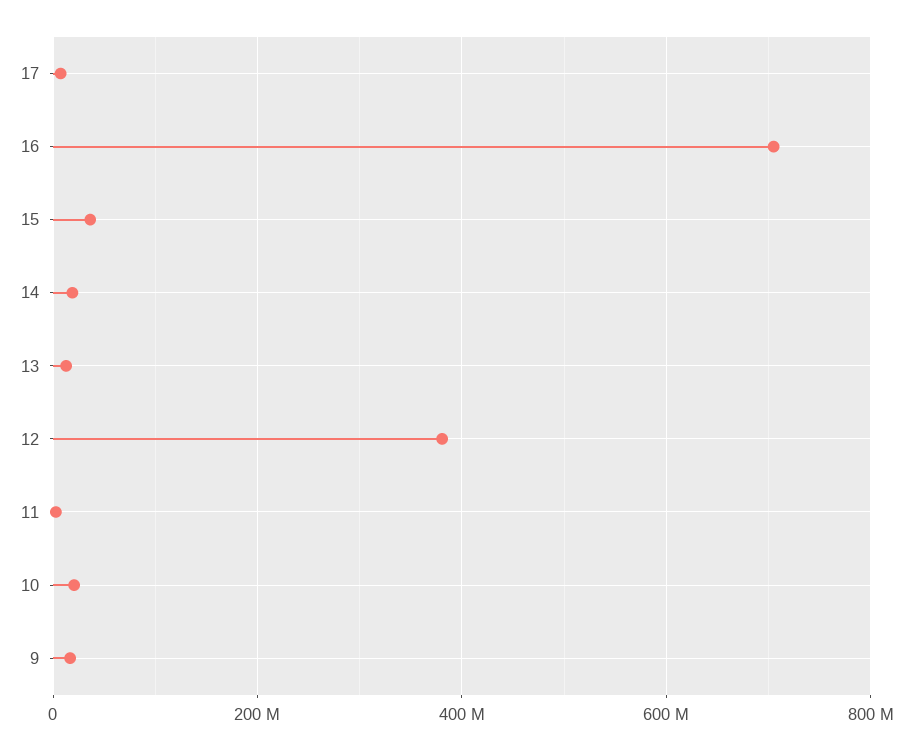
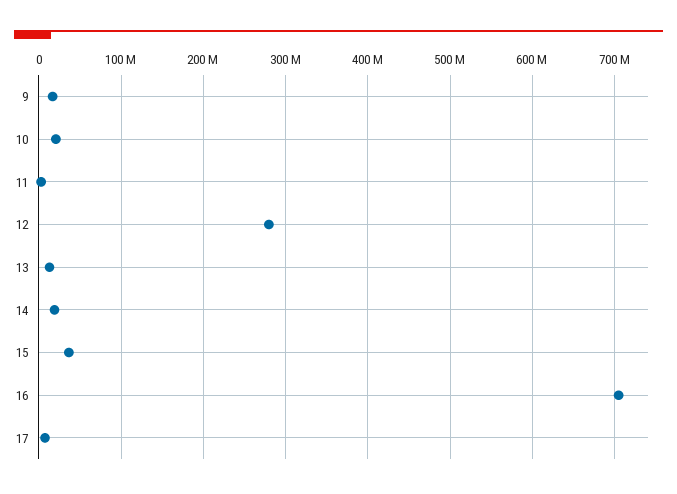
  {
    "17": 10000000,
    "16": 700000000,
    "15": 40000000,
    "14": 20000000,
    "13": 10000000,
-   "12": 380000000,
+   "12": 280000000,
    "11": 0,
    "10": 20000000,
    "9": 20000000
  }

